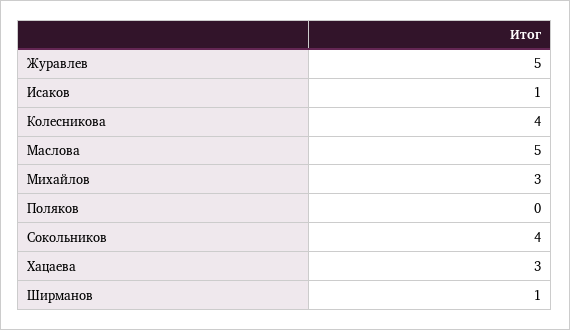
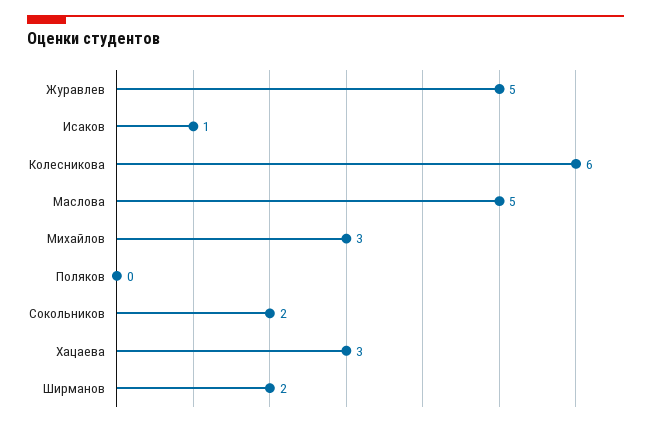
  {
    "Журавлев": 5,
    "Исаков": 1,
-   "Колесникова": 4,
+   "Колесникова": 6,
    "Маслова": 5,
    "Михайлов": 3,
    "Поляков": 0,
-   "Сокольников": 4,
+   "Сокольников": 2,
    "Хацаева": 3,
-   "Ширманов": 1
+   "Ширманов": 2
  }

